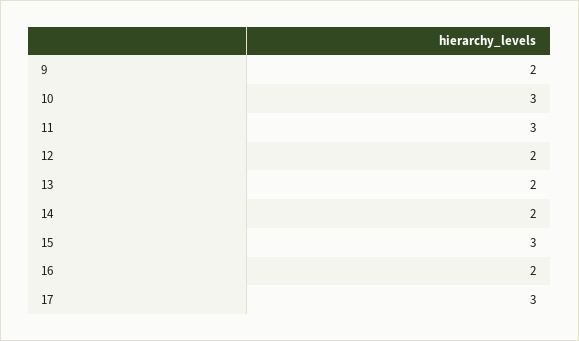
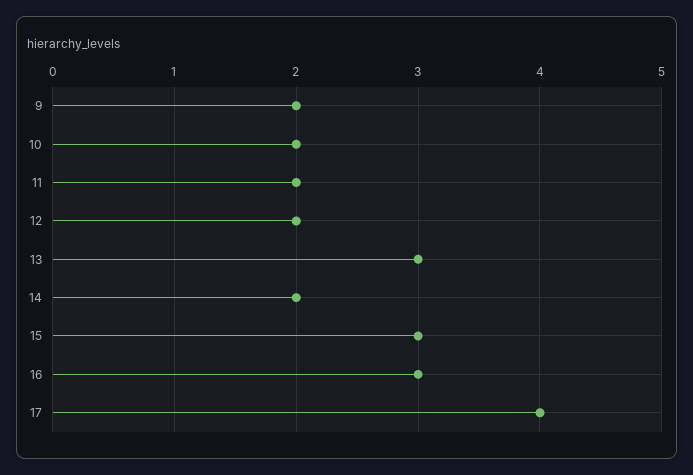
  {
    "9": 2,
-   "10": 3,
+   "10": 2,
-   "11": 3,
+   "11": 2,
    "12": 2,
-   "13": 2,
+   "13": 3,
    "14": 2,
    "15": 3,
-   "16": 2,
+   "16": 3,
-   "17": 3
+   "17": 4
  }

